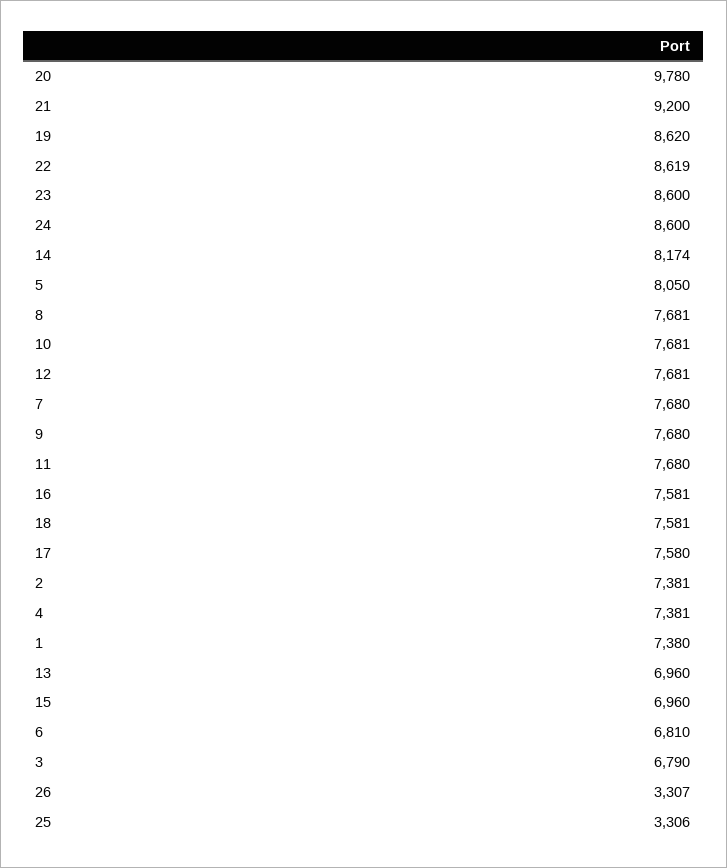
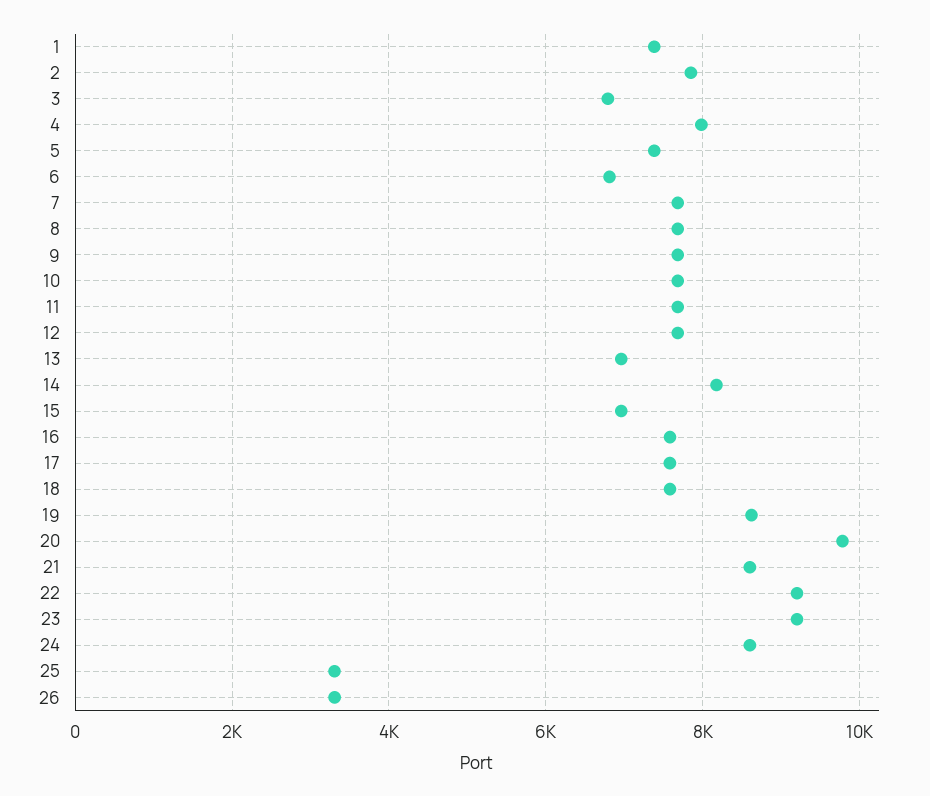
  {
    "20": 9780,
-   "21": 9200,
+   "21": 8600,
    "19": 8620,
-   "22": 8619,
+   "22": 9200,
-   "23": 8600,
+   "23": 9200,
    "24": 8600,
    "14": 8174,
-   "5": 8050,
+   "5": 7400,
    "8": 7681,
    "10": 7681,
    "12": 7681,
    "7": 7680,
    "9": 7680,
    "11": 7680,
    "16": 7581,
    "18": 7581,
    "17": 7580,
-   "2": 7381,
+   "2": 7800,
-   "4": 7381,
+   "4": 8000,
    "1": 7380,
    "13": 6960,
    "15": 6960,
    "6": 6810,
    "3": 6790,
    "26": 3307,
    "25": 3306
  }

